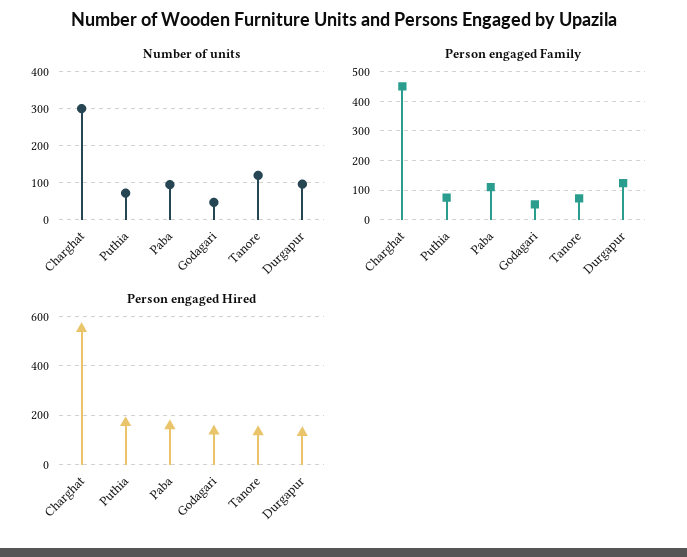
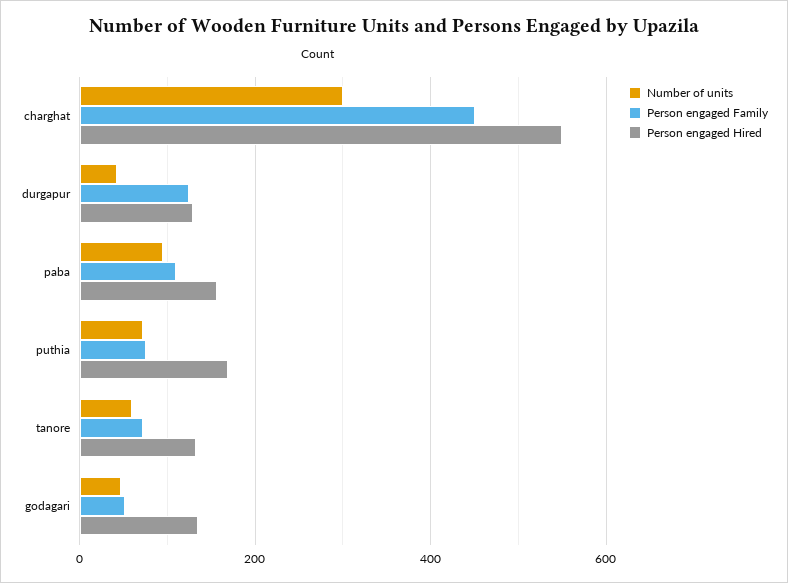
  {
    "Number of units": {
      "Charghat": 300,
      "Puthia": 80,
      "Paba": 100,
      "Godagari": 40,
-     "Tanore": 120,
+     "Tanore": 60,
-     "Durgapur": 100
+     "Durgapur": 40
    },
    "Person engaged Family": {
      "Charghat": 460,
      "Puthia": 80,
      "Paba": 120,
      "Godagari": 60,
      "Tanore": 80,
      "Durgapur": 120
    },
    "Person engaged Hired": {
      "Charghat": 560,
      "Puthia": 160,
      "Paba": 160,
      "Godagari": 140,
      "Tanore": 140,
      "Durgapur": 120
    }
  }

